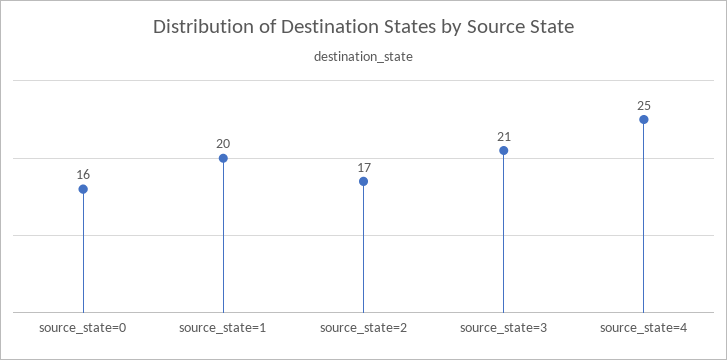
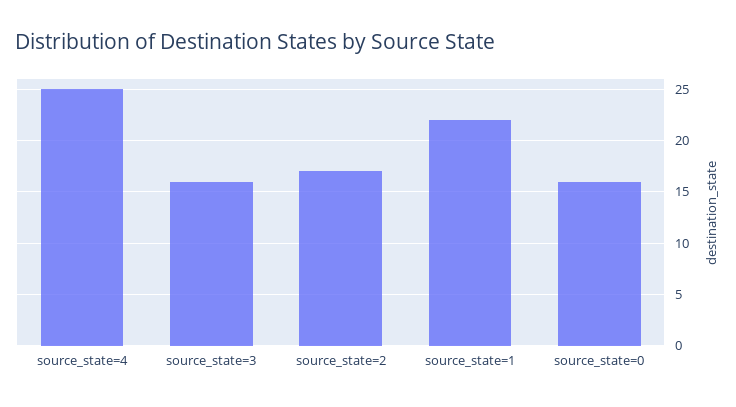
  {
    "source_state=0": 16,
-   "source_state=1": 20,
+   "source_state=1": 22,
    "source_state=2": 17,
-   "source_state=3": 21,
+   "source_state=3": 16,
    "source_state=4": 25
  }

